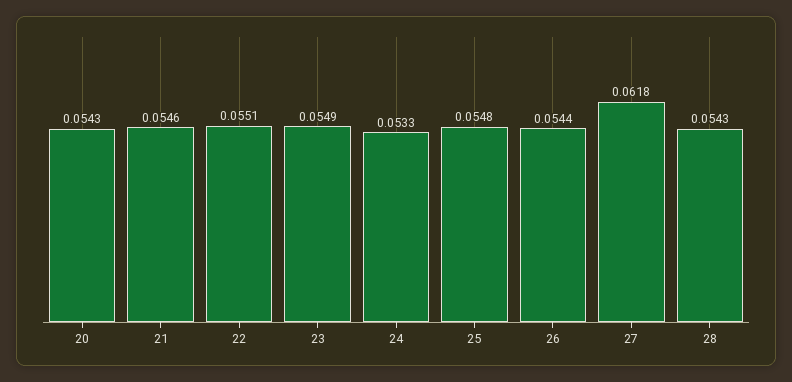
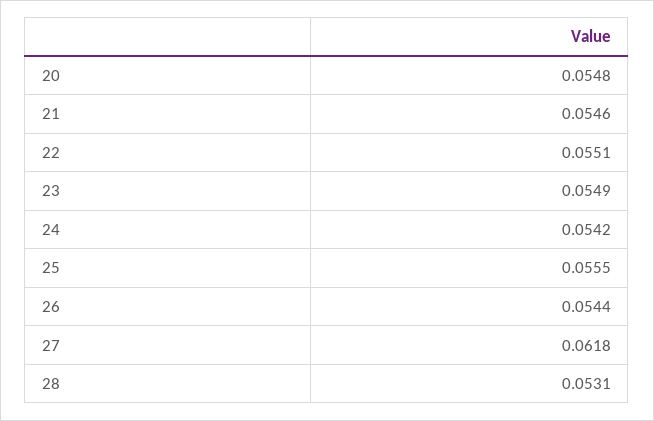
  {
-   "20": 0.0543,
+   "20": 0.0548,
    "21": 0.0546,
    "22": 0.0551,
    "23": 0.0549,
-   "24": 0.0533,
+   "24": 0.0542,
-   "25": 0.0548,
+   "25": 0.0555,
    "26": 0.0544,
    "27": 0.0618,
-   "28": 0.0543
+   "28": 0.0531
  }

